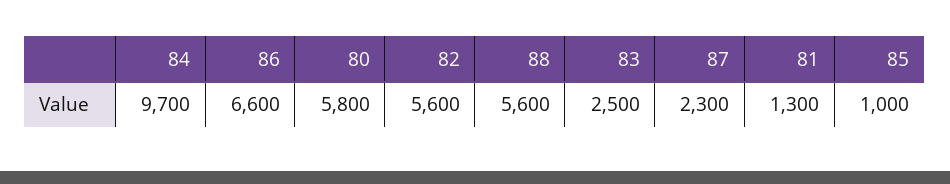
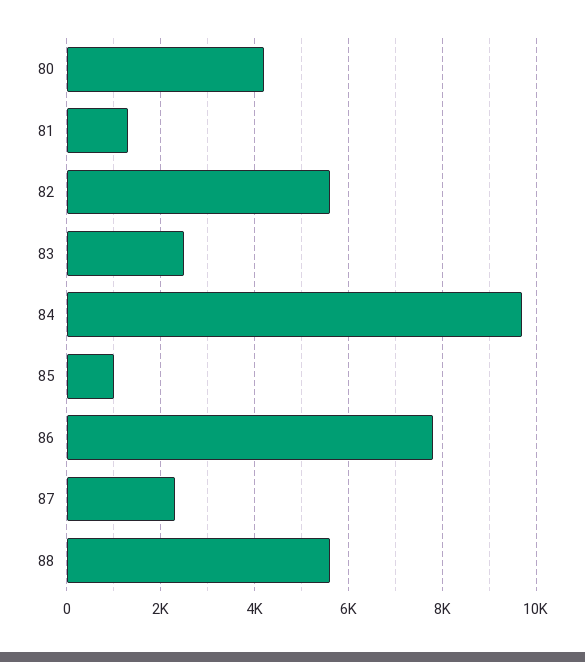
  {
    "84": 9700,
-   "86": 6600,
+   "86": 7800,
-   "80": 5800,
+   "80": 4200,
    "82": 5600,
    "88": 5600,
    "83": 2500,
    "87": 2300,
    "81": 1300,
    "85": 1000
  }

